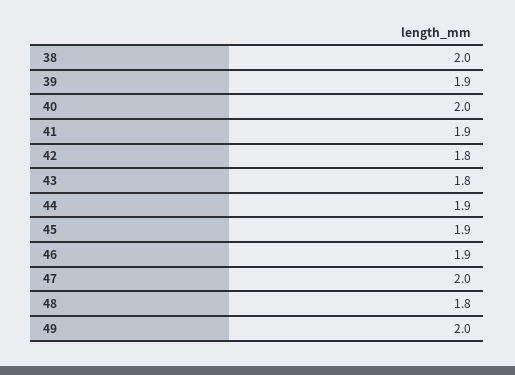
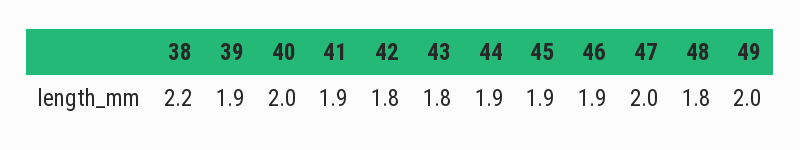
  {
-   "38": 2,
+   "38": 2.2,
    "39": 1.9,
    "40": 2,
    "41": 1.9,
    "42": 1.8,
    "43": 1.8,
    "44": 1.9,
    "45": 1.9,
    "46": 1.9,
    "47": 2,
    "48": 1.8,
    "49": 2
  }

